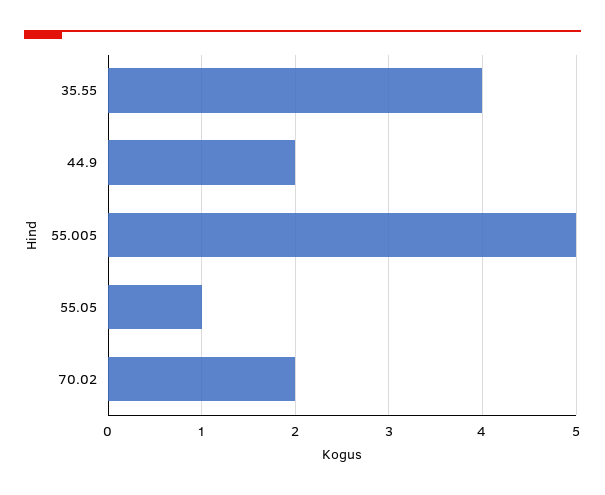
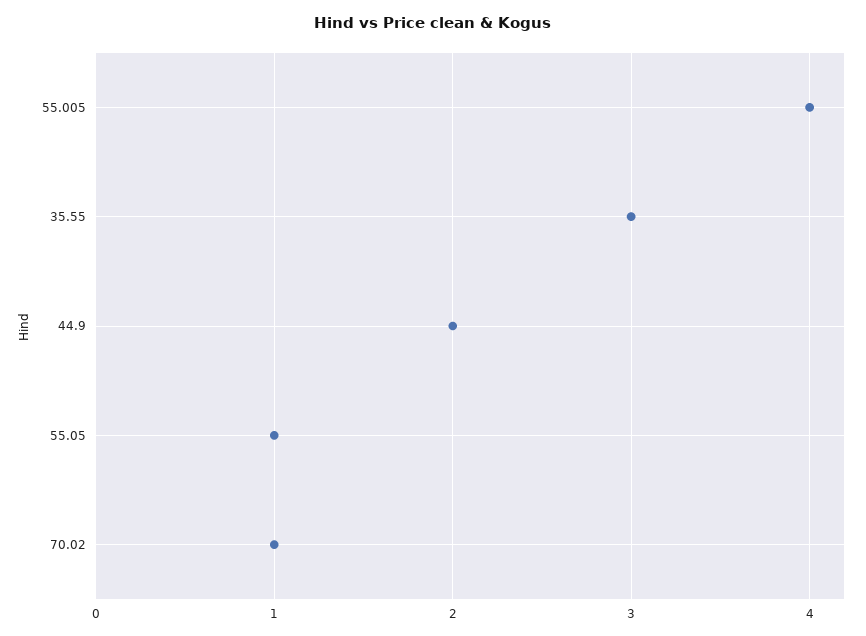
  {
-   "35.55": 4,
+   "35.55": 3,
    "44.9": 2,
-   "55.005": 5,
+   "55.005": 4,
    "55.05": 1,
-   "70.02": 2
+   "70.02": 1
  }

